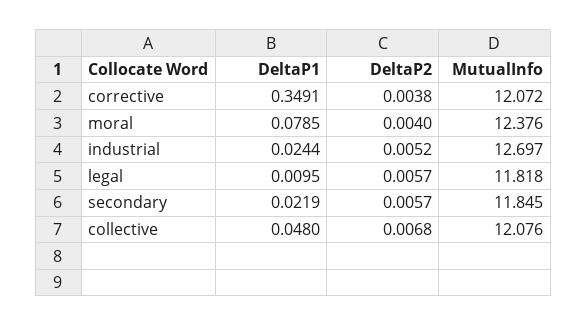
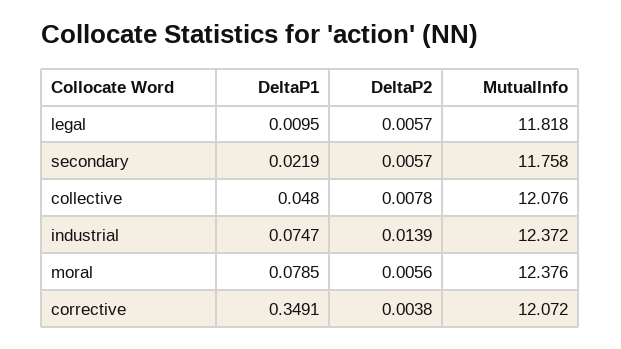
  {
    "DeltaP1": {
      "corrective": 0.3491,
      "moral": 0.0785,
-     "industrial": 0.0244,
+     "industrial": 0.0747,
      "legal": 0.0095,
      "secondary": 0.0219,
      "collective": 0.048
    },
    "DeltaP2": {
      "corrective": 0.0038,
-     "moral": 0.004,
+     "moral": 0.0056,
-     "industrial": 0.0052,
+     "industrial": 0.0139,
      "legal": 0.0057,
      "secondary": 0.0057,
-     "collective": 0.0068
+     "collective": 0.0078
    },
    "MutualInfo": {
      "corrective": 12.072,
      "moral": 12.376,
-     "industrial": 12.697,
+     "industrial": 12.372,
      "legal": 11.818,
-     "secondary": 11.845,
+     "secondary": 11.758,
      "collective": 12.076
    }
  }

